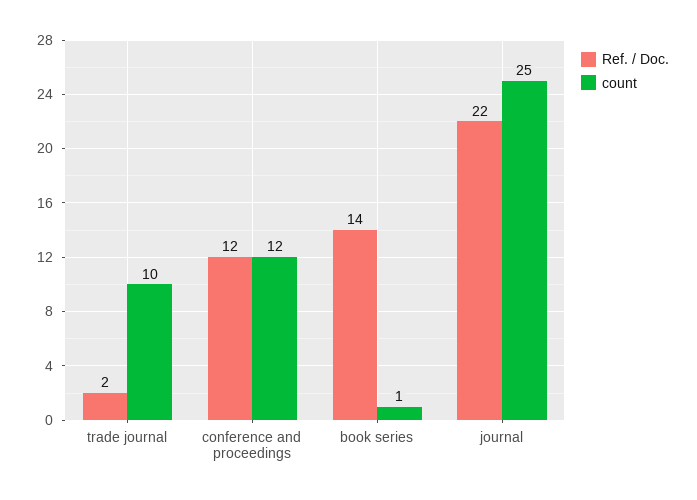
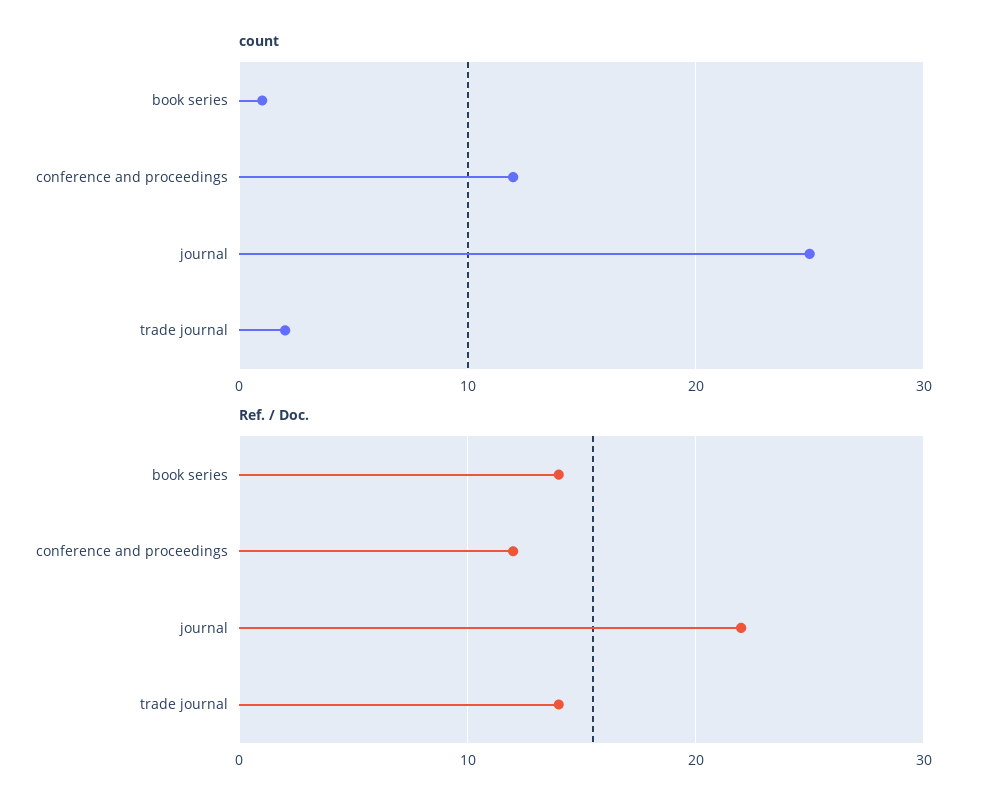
  {
    "Ref. / Doc.": {
-     "trade journal": 2,
+     "trade journal": 14,
      "conference and proceedings": 12,
      "book series": 14,
      "journal": 22
    },
    "count": {
-     "trade journal": 10,
+     "trade journal": 2,
      "conference and proceedings": 12,
      "book series": 1,
      "journal": 25
    }
  }

